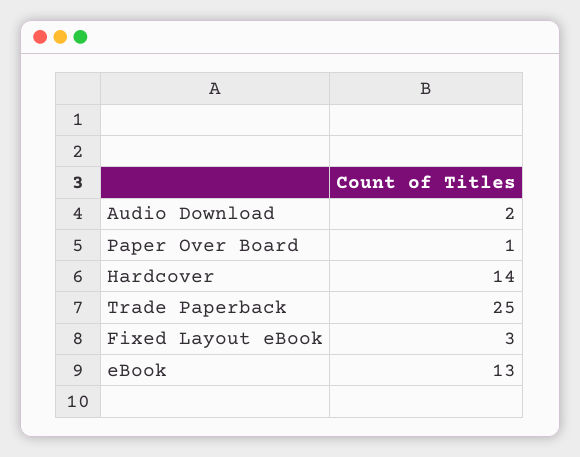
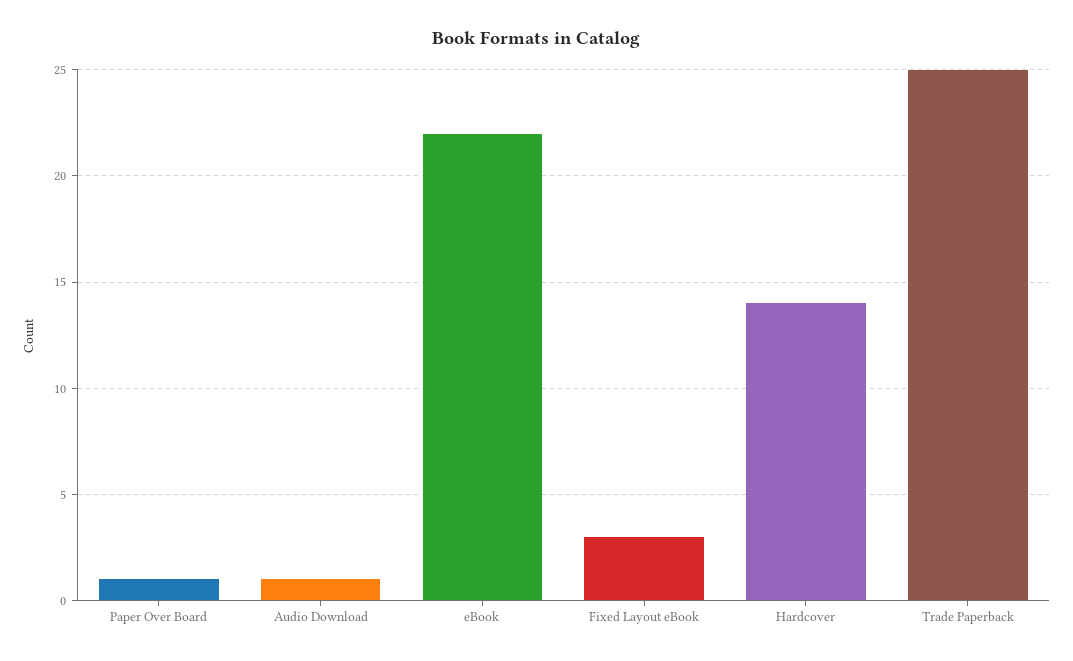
  {
-   "Audio Download": 2,
+   "Audio Download": 1,
    "Paper Over Board": 1,
    "Hardcover": 14,
    "Trade Paperback": 25,
    "Fixed Layout eBook": 3,
-   "eBook": 13
+   "eBook": 22
  }

